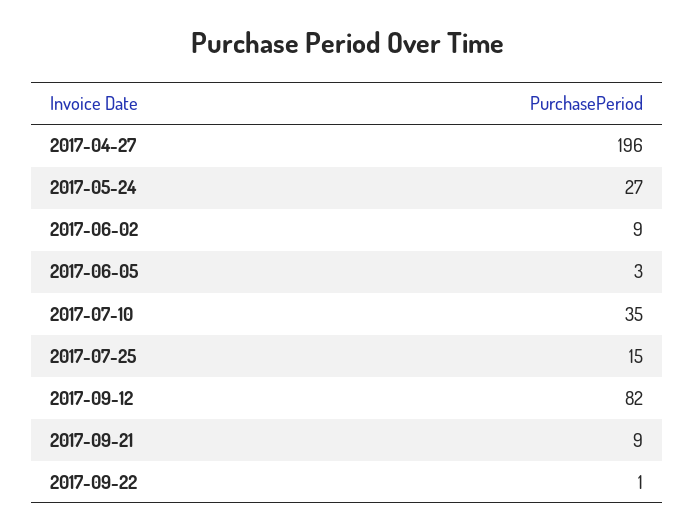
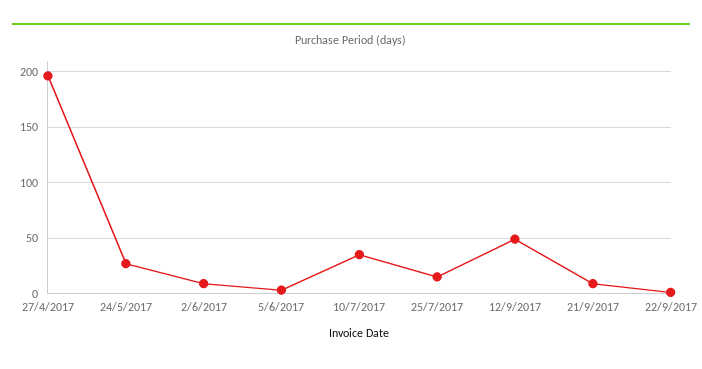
  {
    "2017-04-27": 196,
    "2017-05-24": 27,
    "2017-06-02": 9,
    "2017-06-05": 3,
    "2017-07-10": 35,
    "2017-07-25": 15,
-   "2017-09-12": 82,
+   "2017-09-12": 50,
    "2017-09-21": 9,
    "2017-09-22": 1
  }

